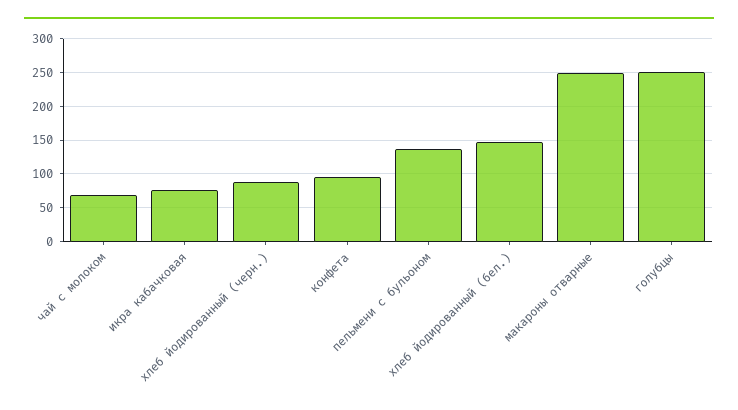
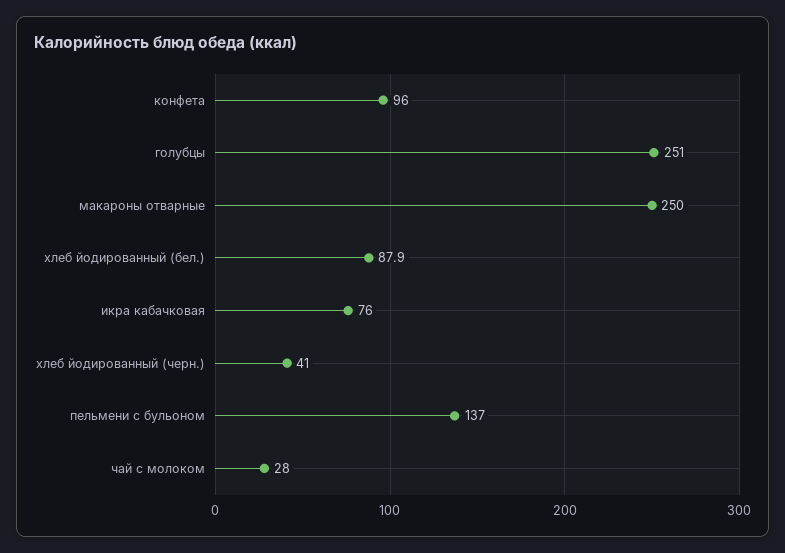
  {
-   "чай с молоком": 70,
+   "чай с молоком": 28,
    "икра кабачковая": 76,
-   "хлеб йодированный (черн.)": 90,
+   "хлеб йодированный (черн.)": 41,
    "конфета": 96,
    "пельмени с бульоном": 137,
-   "хлеб йодированный (бел.)": 150,
+   "хлеб йодированный (бел.)": 87.9,
    "макароны отварные": 250,
    "голубцы": 251
  }

